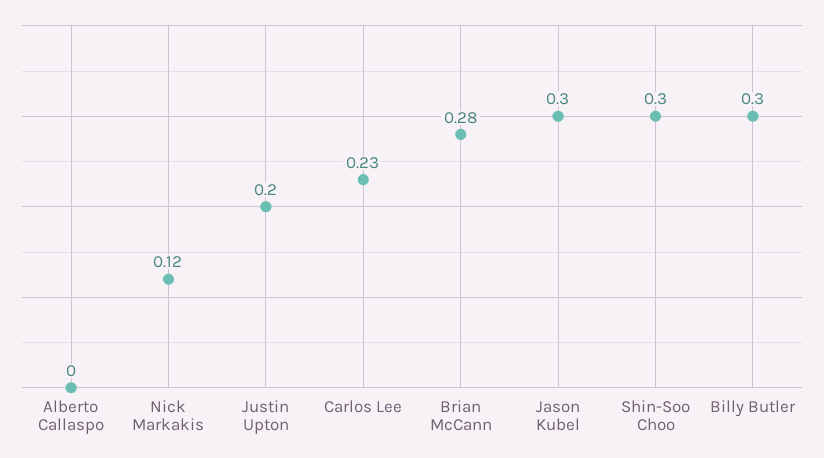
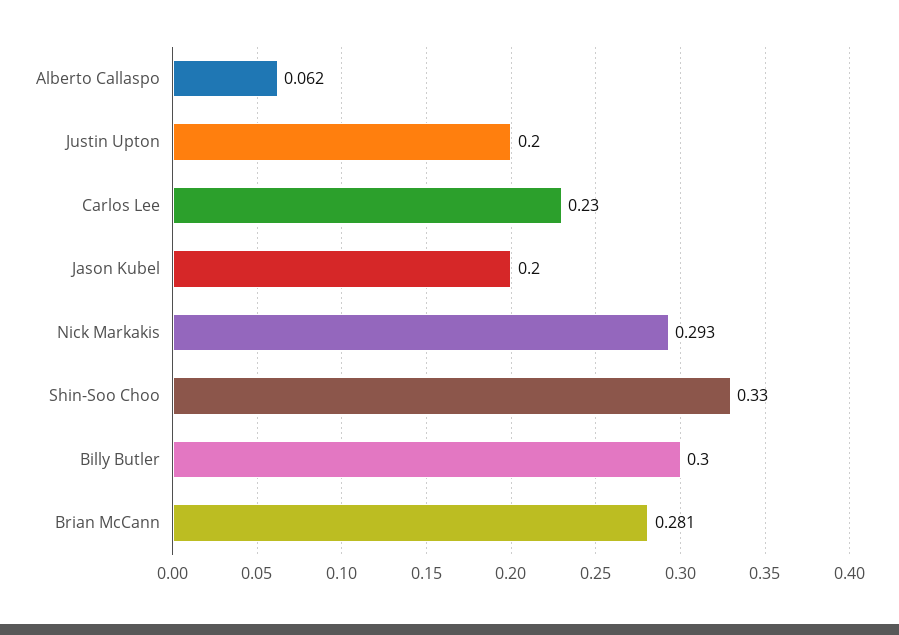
  {
-   "Alberto Callaspo": 0,
+   "Alberto Callaspo": 0.062,
-   "Nick Markakis": 0.12,
+   "Nick Markakis": 0.293,
    "Justin Upton": 0.2,
    "Carlos Lee": 0.23,
    "Brian McCann": 0.281,
-   "Jason Kubel": 0.3,
+   "Jason Kubel": 0.2,
-   "Shin-Soo Choo": 0.3,
+   "Shin-Soo Choo": 0.33,
    "Billy Butler": 0.3
  }

